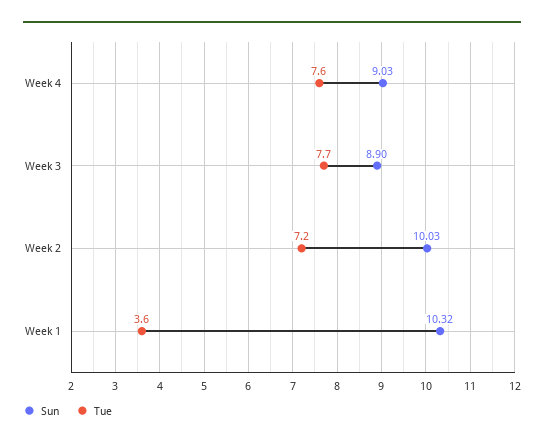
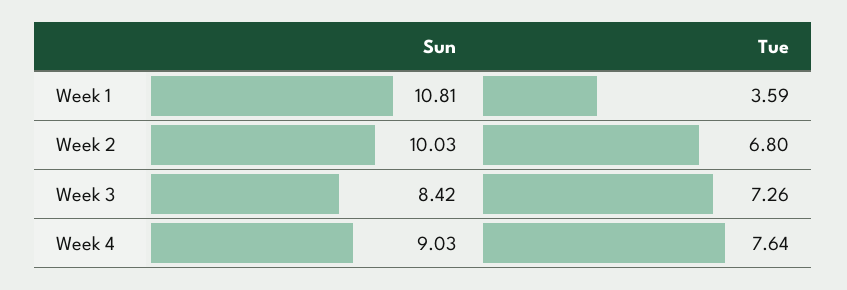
  {
    "Sun": {
      "Week 4": 9.03,
-     "Week 3": 8.9,
+     "Week 3": 8.42,
      "Week 2": 10.03,
-     "Week 1": 10.32
+     "Week 1": 10.81
    },
    "Tue": {
      "Week 4": 7.64,
-     "Week 3": 7.7,
+     "Week 3": 7.26,
-     "Week 2": 7.2,
+     "Week 2": 6.8,
      "Week 1": 3.59
    }
  }

